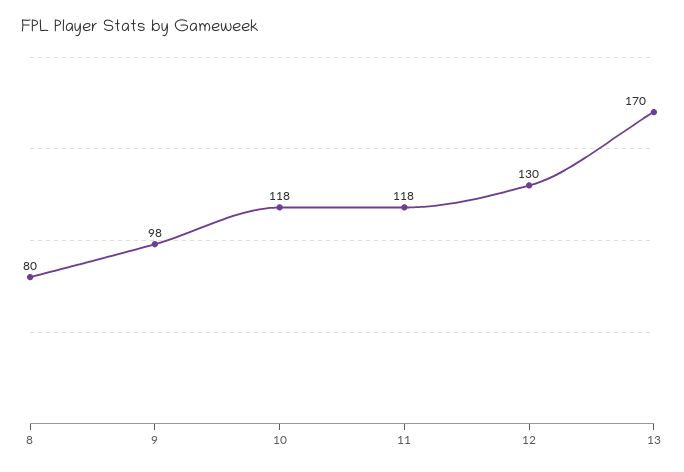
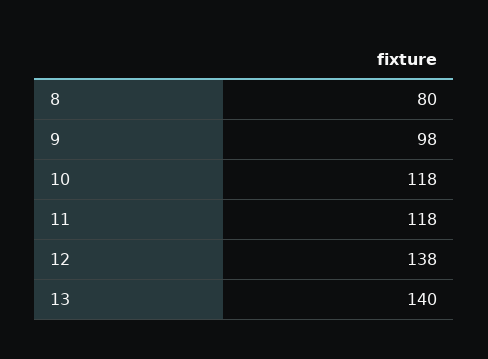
  {
    "8": 80,
    "9": 98,
    "10": 118,
    "11": 118,
-   "12": 130,
+   "12": 138,
-   "13": 170
+   "13": 140
  }

